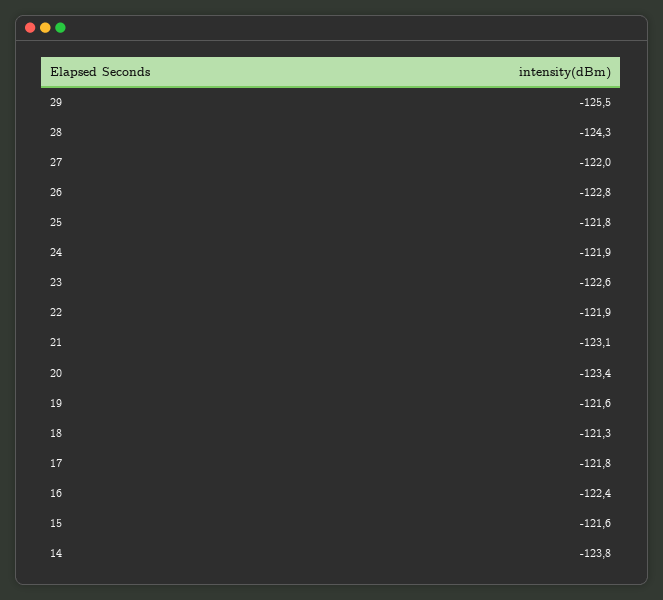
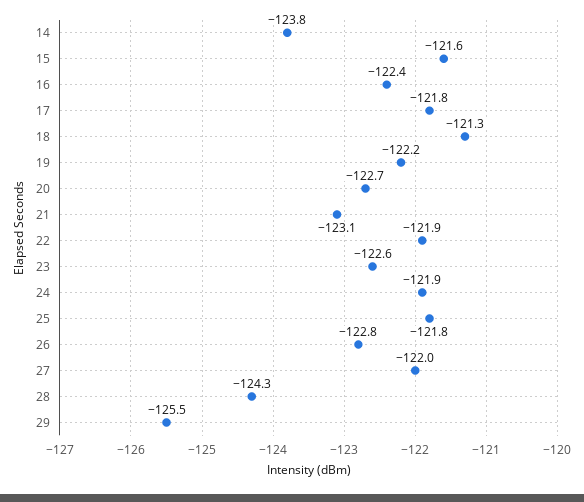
  {
    "29": -125.5,
    "28": -124.3,
    "27": -122,
    "26": -122.8,
    "25": -121.8,
    "24": -121.9,
    "23": -122.6,
    "22": -121.9,
    "21": -123.1,
-   "20": -123.4,
+   "20": -122.7,
-   "19": -121.6,
+   "19": -122.2,
    "18": -121.3,
    "17": -121.8,
    "16": -122.4,
    "15": -121.6,
    "14": -123.8
  }

